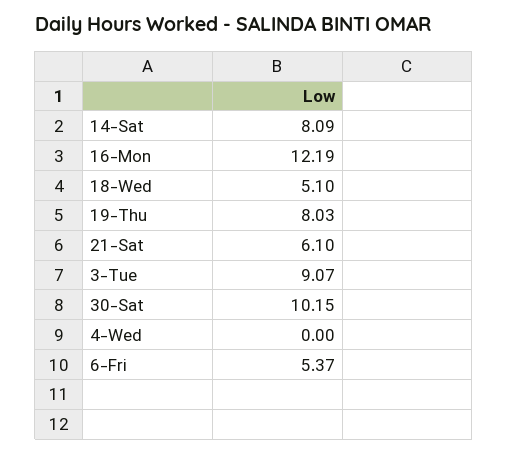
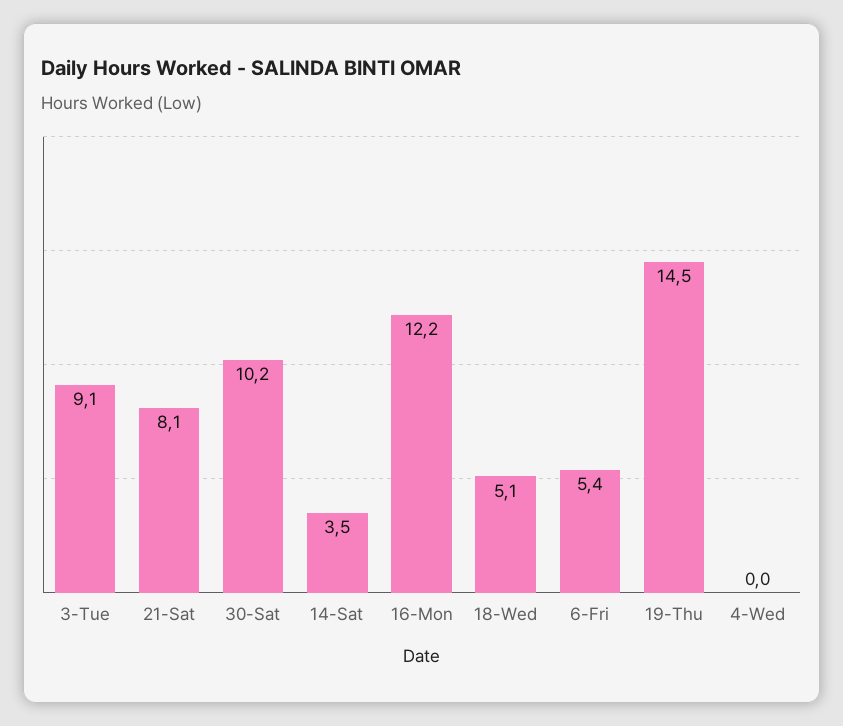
  {
-   "14-Sat": 8.09,
+   "14-Sat": 3.5,
    "16-Mon": 12.19,
    "18-Wed": 5.1,
-   "19-Thu": 8.03,
+   "19-Thu": 14.5,
-   "21-Sat": 6.1,
+   "21-Sat": 8.1,
    "3-Tue": 9.07,
    "30-Sat": 10.15,
    "4-Wed": 0,
    "6-Fri": 5.37
  }

